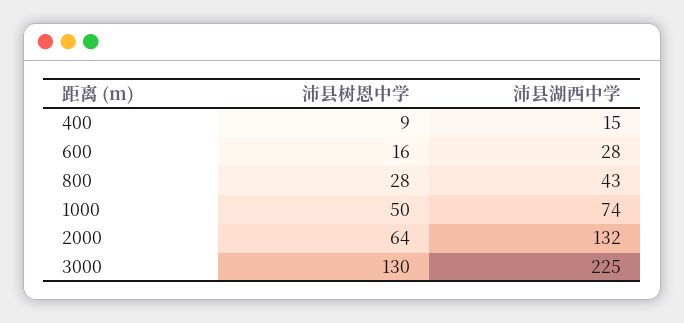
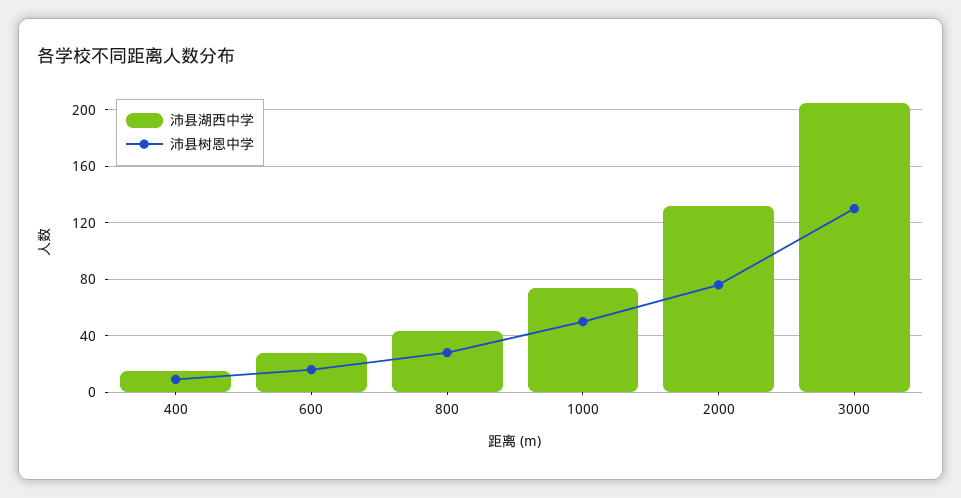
  {
    "沛县树恩中学": {
      "400": 9,
      "600": 16,
      "800": 28,
      "1000": 50,
-     "2000": 64,
+     "2000": 75,
      "3000": 130
    },
    "沛县湖西中学": {
      "400": 15,
      "600": 28,
      "800": 43,
      "1000": 74,
      "2000": 132,
-     "3000": 225
+     "3000": 205
    }
  }

